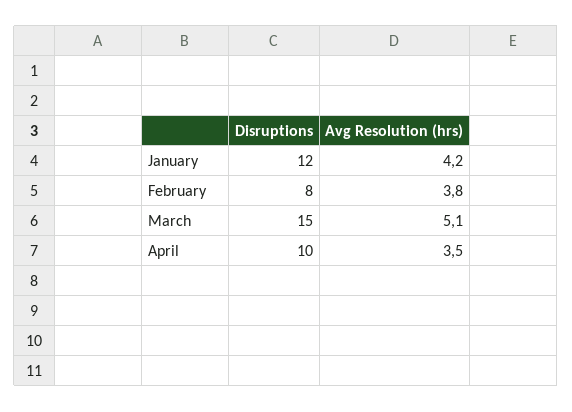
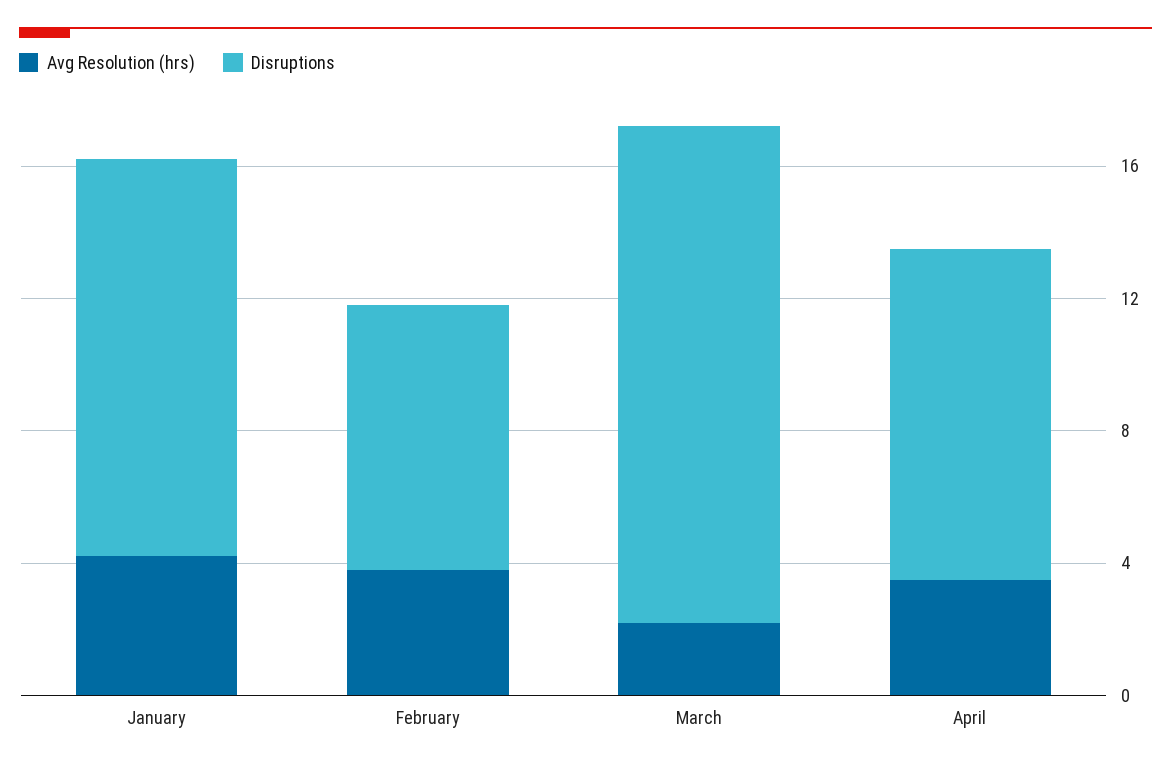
  {
    "Disruptions": {
      "January": 12,
      "February": 8,
      "March": 15,
      "April": 10
    },
    "Avg Resolution (hrs)": {
      "January": 4.2,
      "February": 3.8,
-     "March": 5.1,
+     "March": 2,
      "April": 3.5
    }
  }

